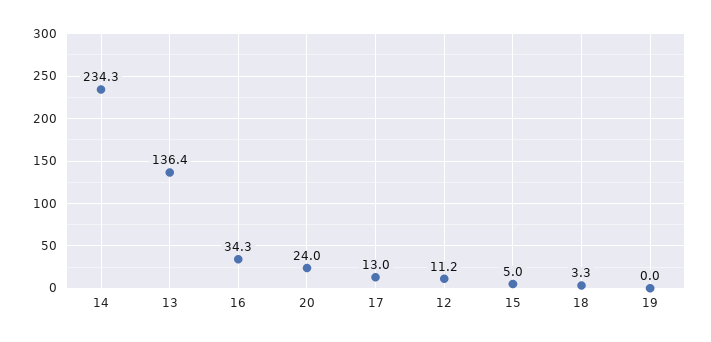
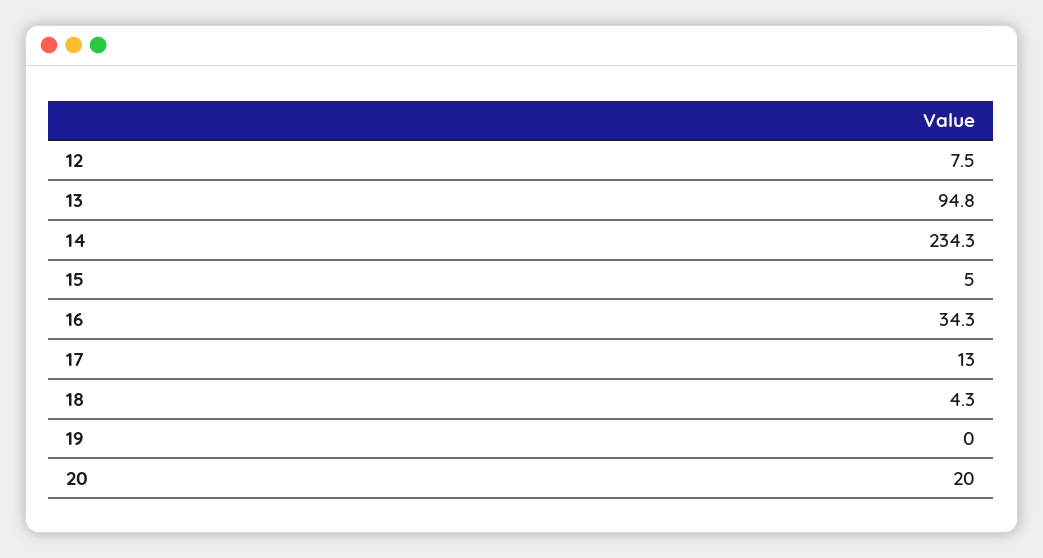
  {
    "14": 234.3,
-   "13": 136.4,
+   "13": 94.8,
    "16": 34.3,
-   "20": 24,
+   "20": 20,
    "17": 13,
-   "12": 11.2,
+   "12": 7.5,
    "15": 5,
-   "18": 3.3,
+   "18": 4.3,
    "19": 0
  }

